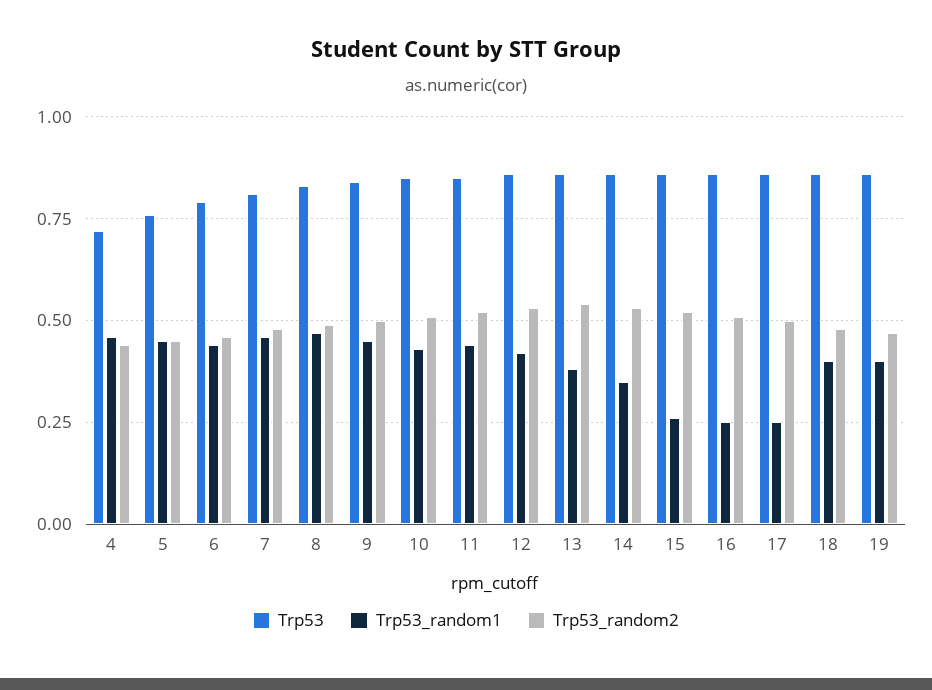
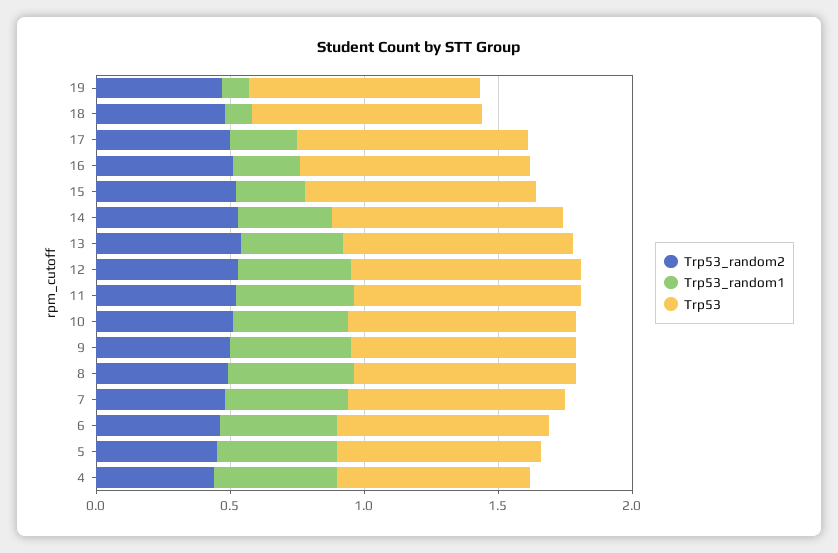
  {
    "Trp53": {
      "4": 0.7,
      "5": 0.75,
      "6": 0.8,
      "7": 0.8,
      "8": 0.85,
      "9": 0.85,
      "10": 0.85,
      "11": 0.85,
      "12": 0.85,
      "13": 0.85,
      "14": 0.85,
      "15": 0.85,
      "16": 0.85,
      "17": 0.85,
      "18": 0.85,
      "19": 0.85
    },
    "Trp53_random1": {
      "4": 0.45,
      "5": 0.45,
      "6": 0.45,
      "7": 0.45,
      "8": 0.45,
      "9": 0.45,
      "10": 0.45,
      "11": 0.45,
      "12": 0.4,
      "13": 0.4,
      "14": 0.35,
      "15": 0.25,
      "16": 0.25,
      "17": 0.25,
-     "18": 0.4,
+     "18": 0.1,
-     "19": 0.4
+     "19": 0.1
    },
    "Trp53_random2": {
      "4": 0.45,
      "5": 0.45,
      "6": 0.45,
      "7": 0.5,
      "8": 0.5,
      "9": 0.5,
      "10": 0.5,
      "11": 0.5,
      "12": 0.55,
      "13": 0.55,
      "14": 0.55,
      "15": 0.5,
      "16": 0.5,
      "17": 0.5,
      "18": 0.5,
      "19": 0.45
    }
  }

